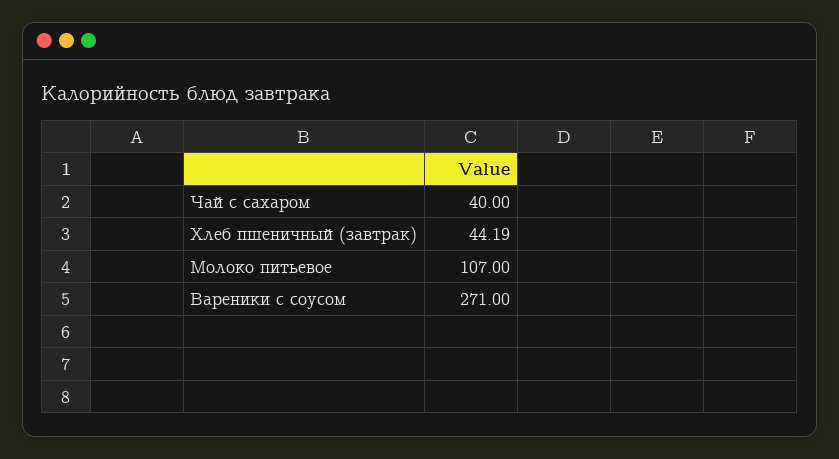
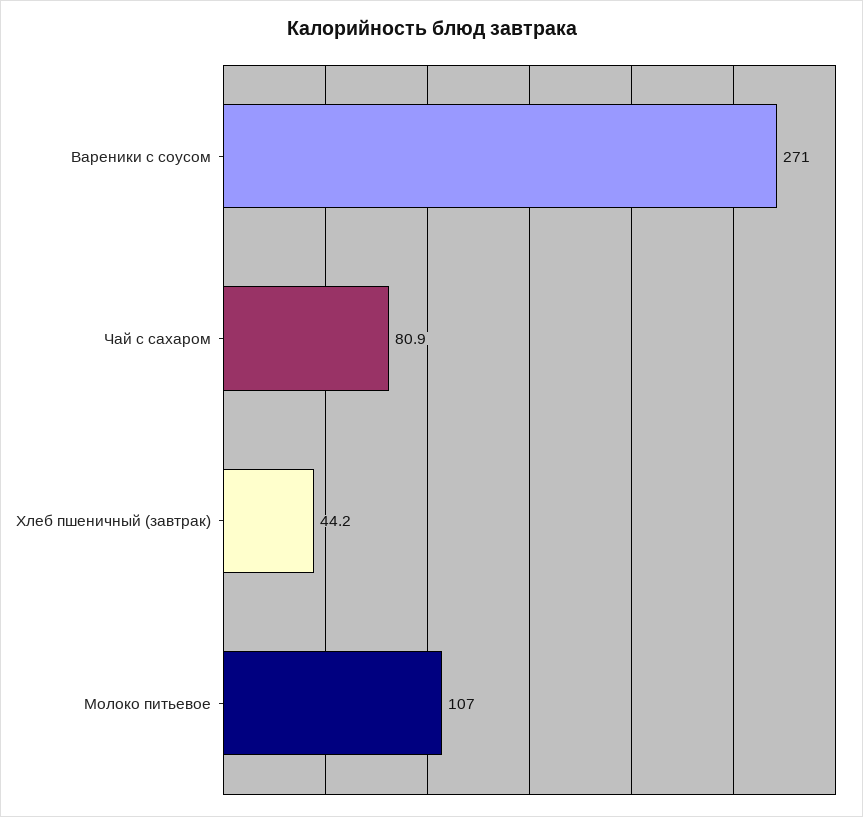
  {
-   "Чай с сахаром": 40,
+   "Чай с сахаром": 80.9,
    "Хлеб пшеничный (завтрак)": 44.19,
    "Молоко питьевое": 107,
    "Вареники с соусом": 271
  }

